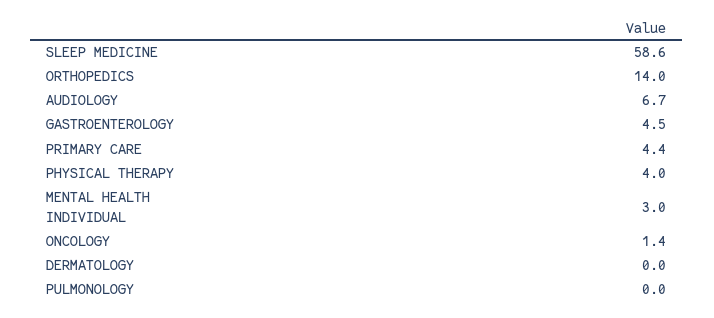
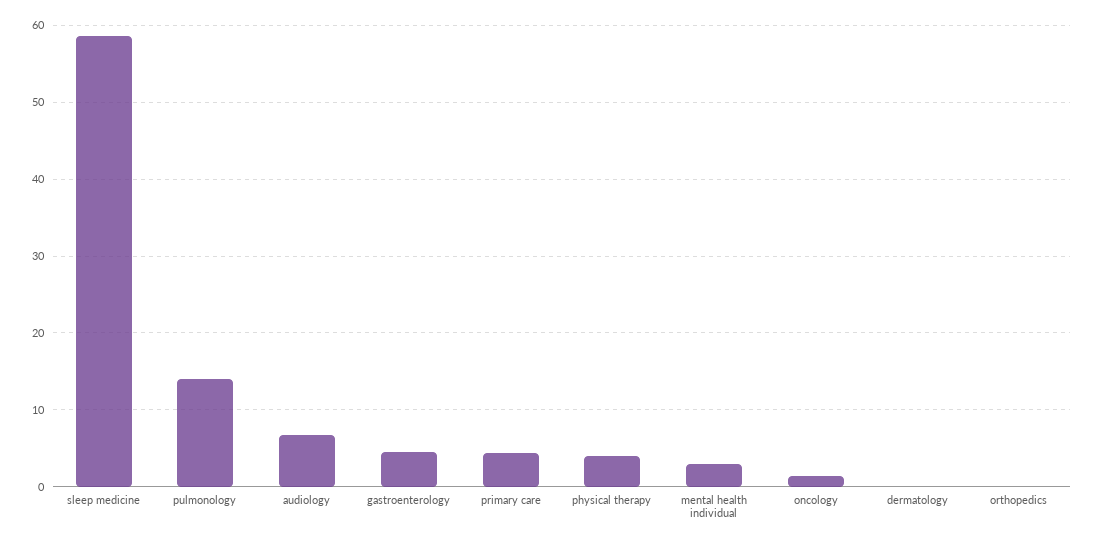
  {
    "SLEEP MEDICINE": 58.6,
-   "ORTHOPEDICS": 14,
+   "ORTHOPEDICS": 0,
    "AUDIOLOGY": 6.7,
    "GASTROENTEROLOGY": 4.5,
    "PRIMARY CARE": 4.4,
    "PHYSICAL THERAPY": 4,
    "MENTAL HEALTH INDIVIDUAL": 3,
    "ONCOLOGY": 1.4,
    "DERMATOLOGY": 0,
-   "PULMONOLOGY": 0
+   "PULMONOLOGY": 14
  }

